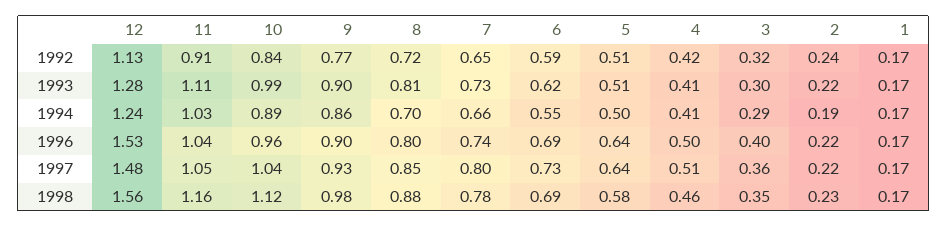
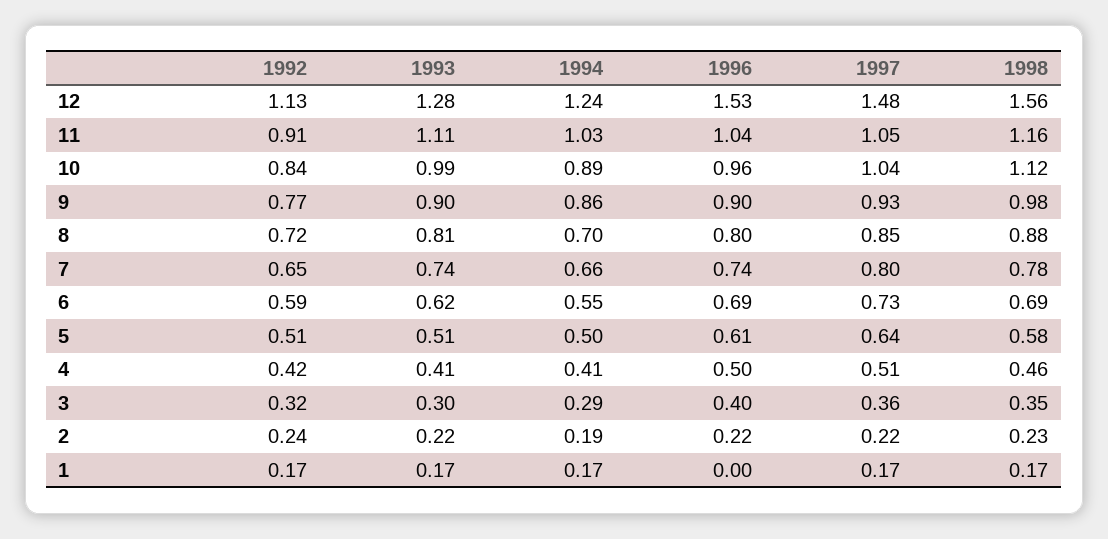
  {
    "12": {
      "1992": 1.13,
      "1993": 1.28,
      "1994": 1.24,
      "1996": 1.53,
      "1997": 1.48,
      "1998": 1.56
    },
    "11": {
      "1992": 0.91,
      "1993": 1.11,
      "1994": 1.03,
      "1996": 1.04,
      "1997": 1.05,
      "1998": 1.16
    },
    "10": {
      "1992": 0.84,
      "1993": 0.99,
      "1994": 0.89,
      "1996": 0.96,
      "1997": 1.04,
      "1998": 1.12
    },
    "9": {
      "1992": 0.77,
      "1993": 0.9,
      "1994": 0.86,
      "1996": 0.9,
      "1997": 0.93,
      "1998": 0.98
    },
    "8": {
      "1992": 0.72,
      "1993": 0.81,
      "1994": 0.7,
      "1996": 0.8,
      "1997": 0.85,
      "1998": 0.88
    },
    "7": {
      "1992": 0.65,
-     "1993": 0.73,
+     "1993": 0.74,
      "1994": 0.66,
      "1996": 0.74,
      "1997": 0.8,
      "1998": 0.78
    },
    "6": {
      "1992": 0.59,
      "1993": 0.62,
      "1994": 0.55,
      "1996": 0.69,
      "1997": 0.73,
      "1998": 0.69
    },
    "5": {
      "1992": 0.51,
      "1993": 0.51,
      "1994": 0.5,
-     "1996": 0.64,
+     "1996": 0.61,
      "1997": 0.64,
      "1998": 0.58
    },
    "4": {
      "1992": 0.42,
      "1993": 0.41,
      "1994": 0.41,
      "1996": 0.5,
      "1997": 0.51,
      "1998": 0.46
    },
    "3": {
      "1992": 0.32,
      "1993": 0.3,
      "1994": 0.29,
      "1996": 0.4,
      "1997": 0.36,
      "1998": 0.35
    },
    "2": {
      "1992": 0.24,
      "1993": 0.22,
      "1994": 0.19,
      "1996": 0.22,
      "1997": 0.22,
      "1998": 0.23
    },
    "1": {
      "1992": 0.17,
      "1993": 0.17,
      "1994": 0.17,
-     "1996": 0.17,
+     "1996": 0,
      "1997": 0.17,
      "1998": 0.17
    }
  }

